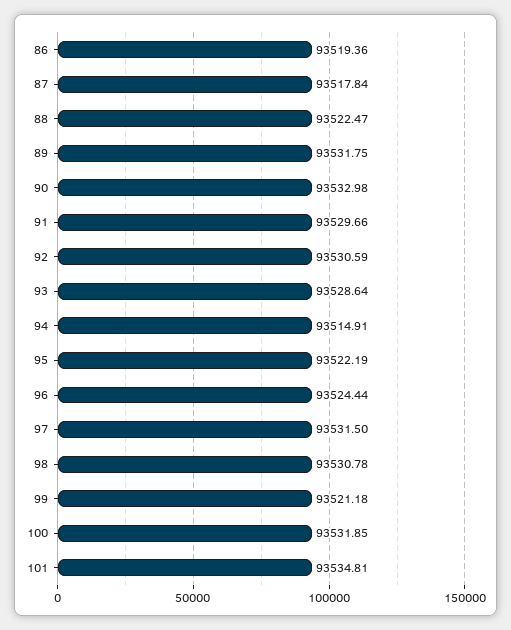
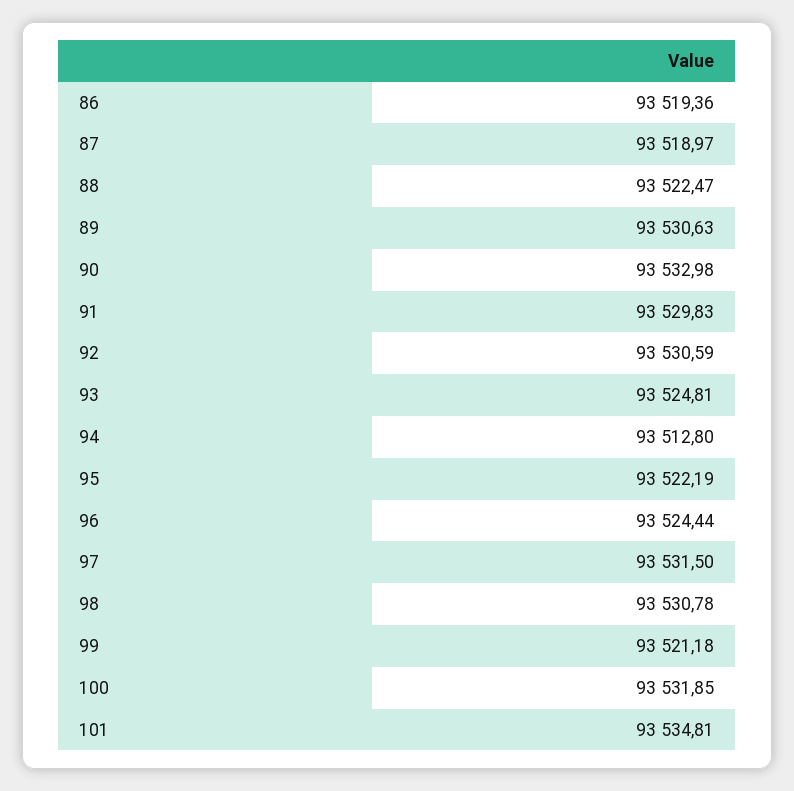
  {
    "86": 93519.36,
-   "87": 93517.84,
+   "87": 93518.97,
    "88": 93522.47,
-   "89": 93531.75,
+   "89": 93530.63,
    "90": 93532.98,
-   "91": 93529.66,
+   "91": 93529.83,
    "92": 93530.59,
-   "93": 93528.64,
+   "93": 93524.81,
-   "94": 93514.91,
+   "94": 93512.8,
    "95": 93522.19,
    "96": 93524.44,
    "97": 93531.5,
    "98": 93530.78,
    "99": 93521.18,
    "100": 93531.85,
    "101": 93534.81
  }

